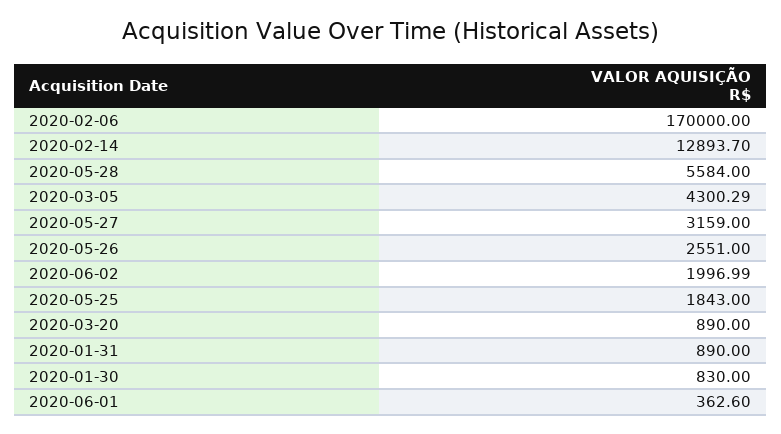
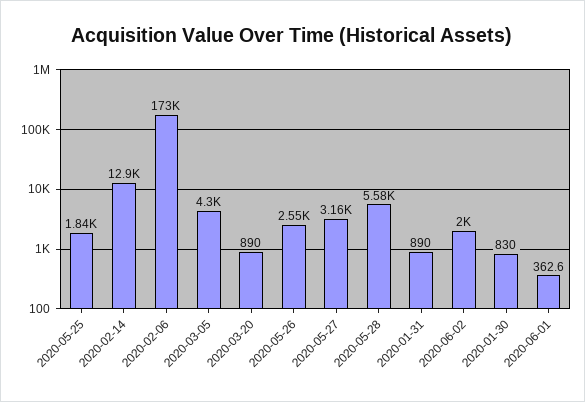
  {
-   "2020-02-06": 170000,
+   "2020-02-06": 173000,
    "2020-02-14": 12893.7,
    "2020-05-28": 5584,
    "2020-03-05": 4300.29,
    "2020-05-27": 3159,
    "2020-05-26": 2551,
    "2020-06-02": 1996.99,
    "2020-05-25": 1843,
    "2020-03-20": 890,
    "2020-01-31": 890,
    "2020-01-30": 830,
    "2020-06-01": 362.6
  }

